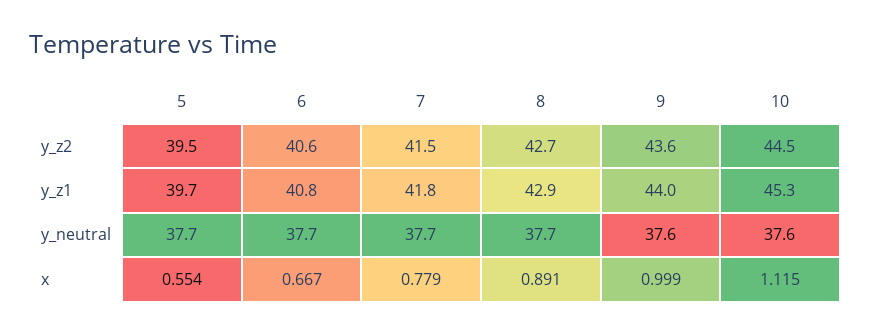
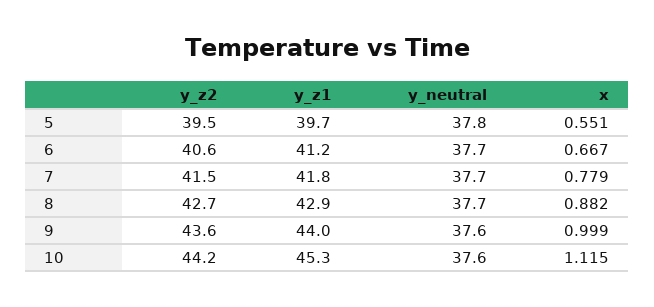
  {
    "5": {
      "y_z2": 39.5,
      "y_z1": 39.7,
-     "y_neutral": 37.7,
+     "y_neutral": 37.8,
-     "x": 0.554
+     "x": 0.551
    },
    "6": {
      "y_z2": 40.6,
-     "y_z1": 40.8,
+     "y_z1": 41.2,
      "y_neutral": 37.7,
      "x": 0.667
    },
    "7": {
      "y_z2": 41.5,
      "y_z1": 41.8,
      "y_neutral": 37.7,
      "x": 0.779
    },
    "8": {
      "y_z2": 42.7,
      "y_z1": 42.9,
      "y_neutral": 37.7,
-     "x": 0.891
+     "x": 0.882
    },
    "9": {
      "y_z2": 43.6,
      "y_z1": 44,
      "y_neutral": 37.6,
      "x": 0.999
    },
    "10": {
-     "y_z2": 44.5,
+     "y_z2": 44.2,
      "y_z1": 45.3,
      "y_neutral": 37.6,
      "x": 1.115
    }
  }

